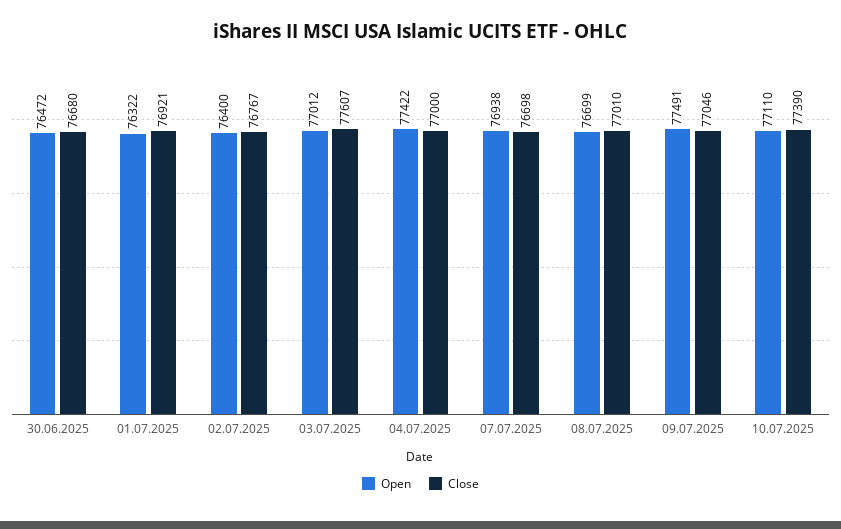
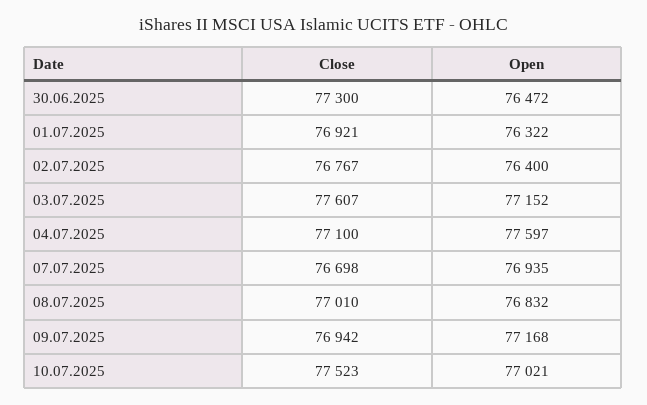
  {
    "Open": {
      "30.06.2025": 76472,
      "01.07.2025": 76322,
      "02.07.2025": 76400,
-     "03.07.2025": 77012,
+     "03.07.2025": 77152,
-     "04.07.2025": 77422,
+     "04.07.2025": 77597,
-     "07.07.2025": 76938,
+     "07.07.2025": 76935,
-     "08.07.2025": 76699,
+     "08.07.2025": 76832,
-     "09.07.2025": 77491,
+     "09.07.2025": 77168,
-     "10.07.2025": 77110
+     "10.07.2025": 77021
    },
    "Close": {
-     "30.06.2025": 76680,
+     "30.06.2025": 77300,
      "01.07.2025": 76921,
      "02.07.2025": 76767,
      "03.07.2025": 77607,
-     "04.07.2025": 77000,
+     "04.07.2025": 77100,
      "07.07.2025": 76698,
      "08.07.2025": 77010,
-     "09.07.2025": 77046,
+     "09.07.2025": 76942,
-     "10.07.2025": 77390
+     "10.07.2025": 77523
    }
  }

